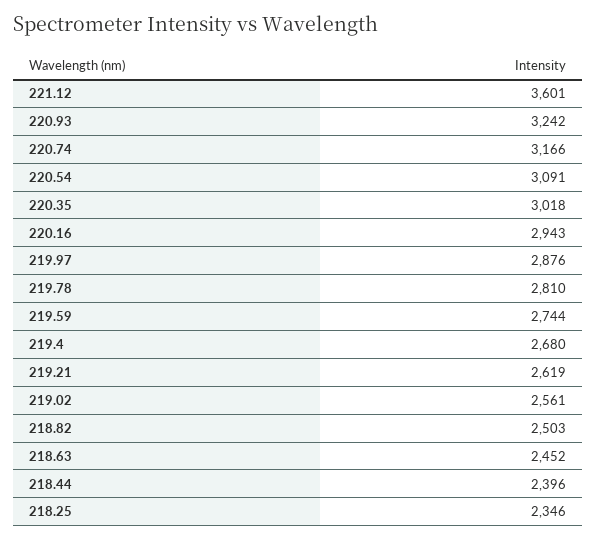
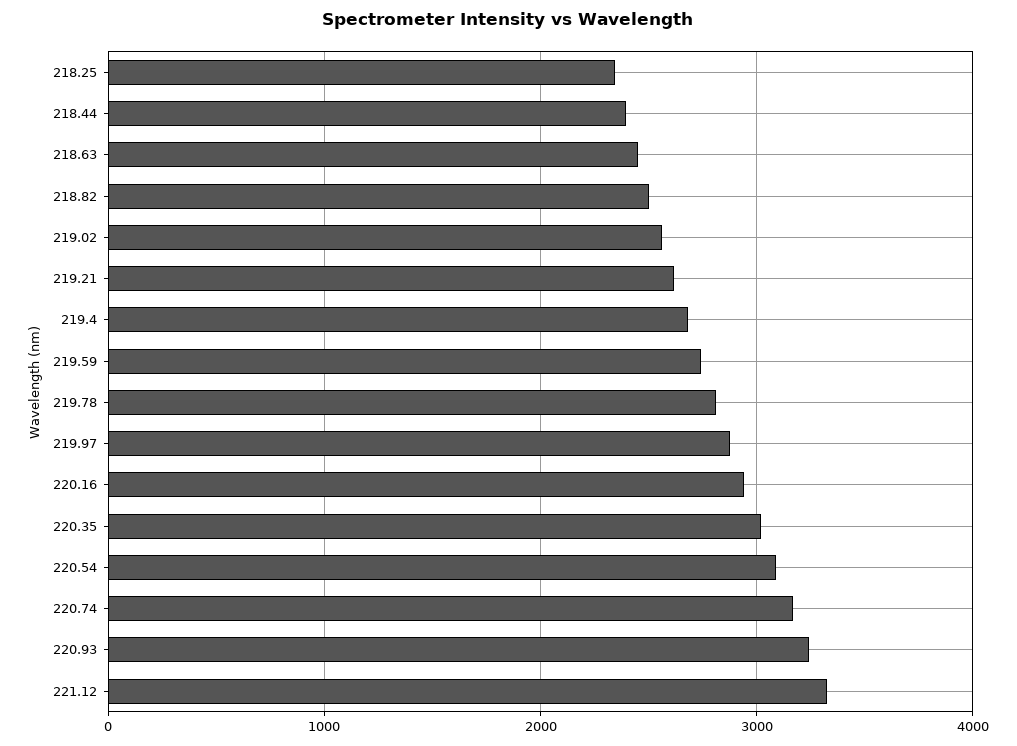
  {
-   "221.12": 3601,
+   "221.12": 3300,
    "220.93": 3242,
    "220.74": 3166,
    "220.54": 3091,
    "220.35": 3018,
    "220.16": 2943,
    "219.97": 2876,
    "219.78": 2810,
    "219.59": 2744,
    "219.4": 2680,
    "219.21": 2619,
    "219.02": 2561,
    "218.82": 2503,
    "218.63": 2452,
    "218.44": 2396,
    "218.25": 2346
  }

